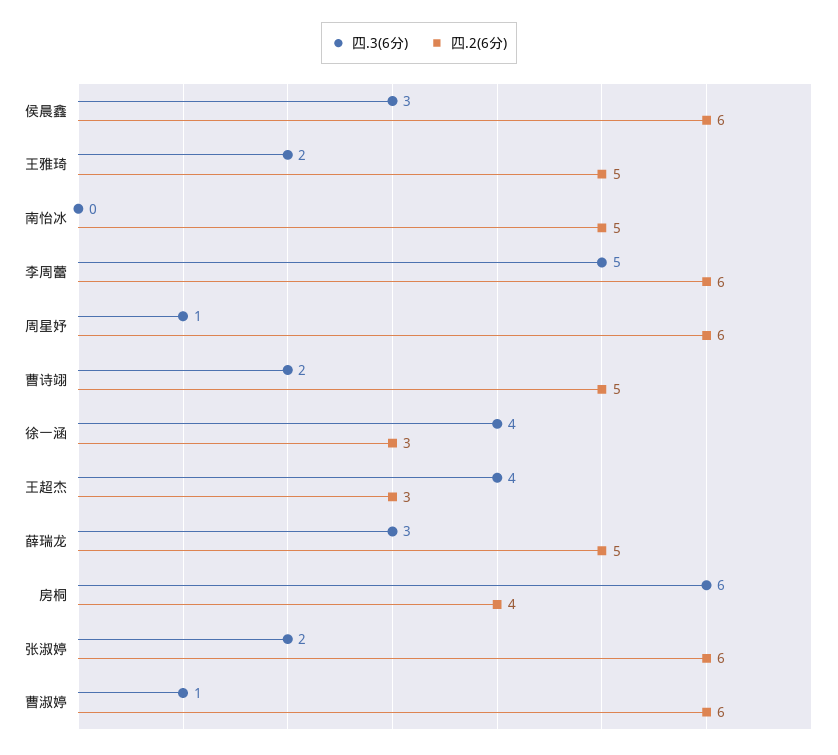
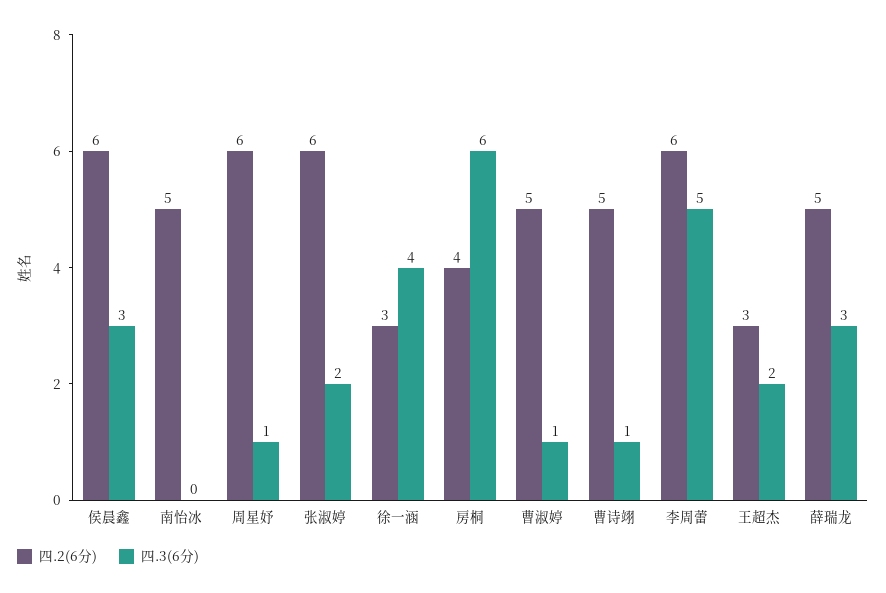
  {
    "四.3(6分)": {
      "侯晨鑫": 3,
-     "王雅琦": 2,
      "南怡冰": 0,
      "李周蕾": 5,
      "周星妤": 1,
-     "曹诗翊": 2,
+     "曹诗翊": 1,
      "徐一涵": 4,
-     "王超杰": 4,
+     "王超杰": 2,
      "薛瑞龙": 3,
      "房桐": 6,
      "张淑婷": 2,
      "曹淑婷": 1
    },
    "四.2(6分)": {
      "侯晨鑫": 6,
-     "王雅琦": 5,
      "南怡冰": 5,
      "李周蕾": 6,
      "周星妤": 6,
      "曹诗翊": 5,
      "徐一涵": 3,
      "王超杰": 3,
      "薛瑞龙": 5,
      "房桐": 4,
      "张淑婷": 6,
-     "曹淑婷": 6
+     "曹淑婷": 5
    }
  }

